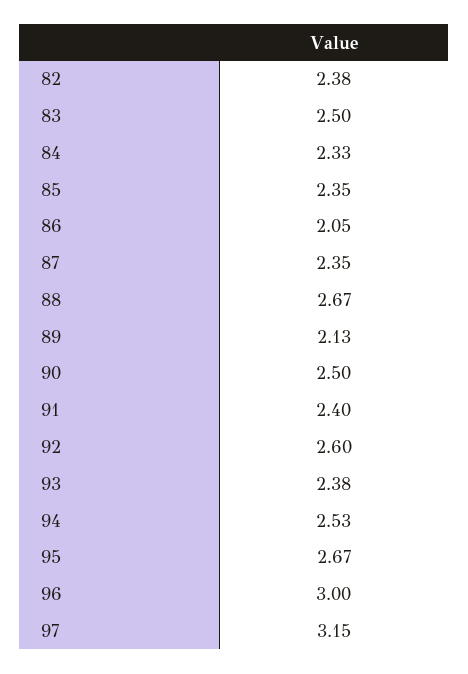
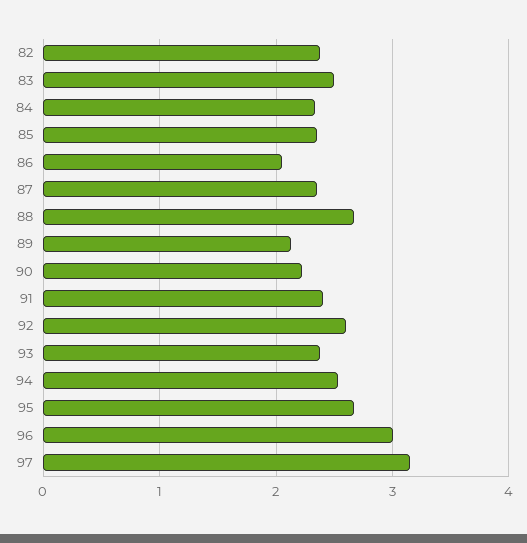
  {
    "82": 2.38,
    "83": 2.5,
    "84": 2.33,
    "85": 2.35,
    "86": 2.05,
    "87": 2.35,
    "88": 2.67,
    "89": 2.13,
-   "90": 2.5,
+   "90": 2.2,
    "91": 2.4,
    "92": 2.6,
    "93": 2.38,
    "94": 2.53,
    "95": 2.67,
    "96": 3,
    "97": 3.15
  }

